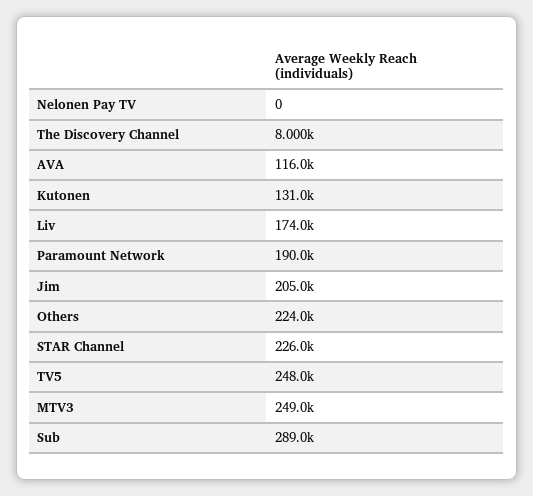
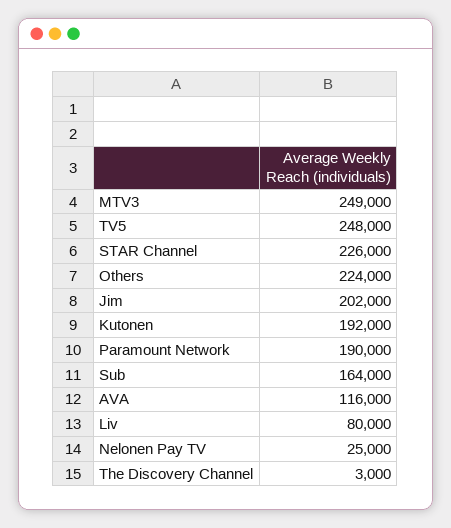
  {
-   "Nelonen Pay TV": 0,
+   "Nelonen Pay TV": 25000,
-   "The Discovery Channel": 8000,
+   "The Discovery Channel": 3000,
    "AVA": 116000,
-   "Kutonen": 131000,
+   "Kutonen": 192000,
-   "Liv": 174000,
+   "Liv": 80000,
    "Paramount Network": 190000,
-   "Jim": 205000,
+   "Jim": 202000,
    "Others": 224000,
    "STAR Channel": 226000,
    "TV5": 248000,
    "MTV3": 249000,
-   "Sub": 289000
+   "Sub": 164000
  }

